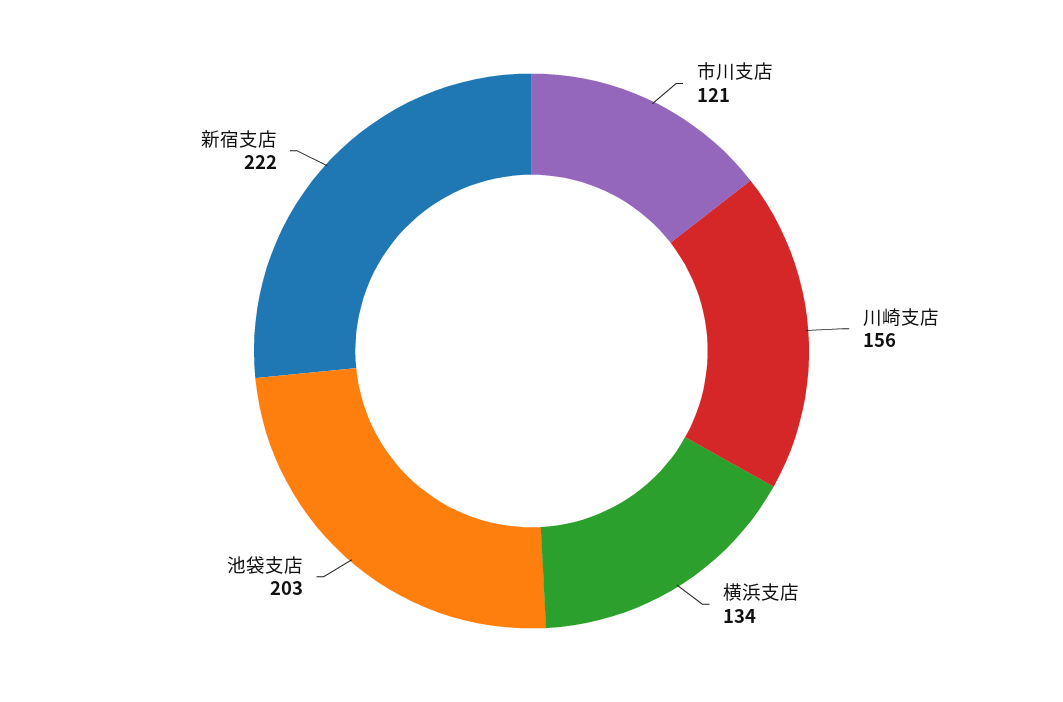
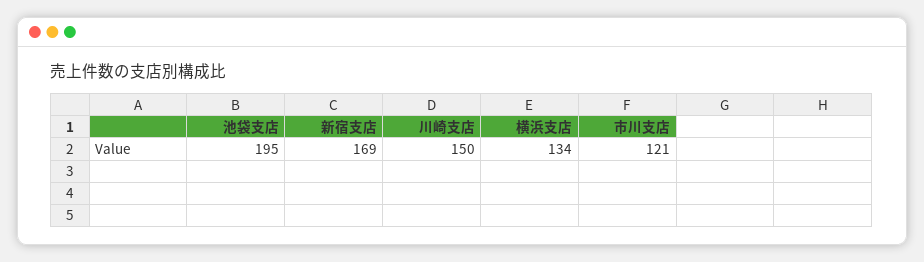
  {
    "市川支店": 121,
-   "川崎支店": 156,
+   "川崎支店": 150,
    "横浜支店": 134,
-   "池袋支店": 203,
+   "池袋支店": 195,
-   "新宿支店": 222
+   "新宿支店": 169
  }

